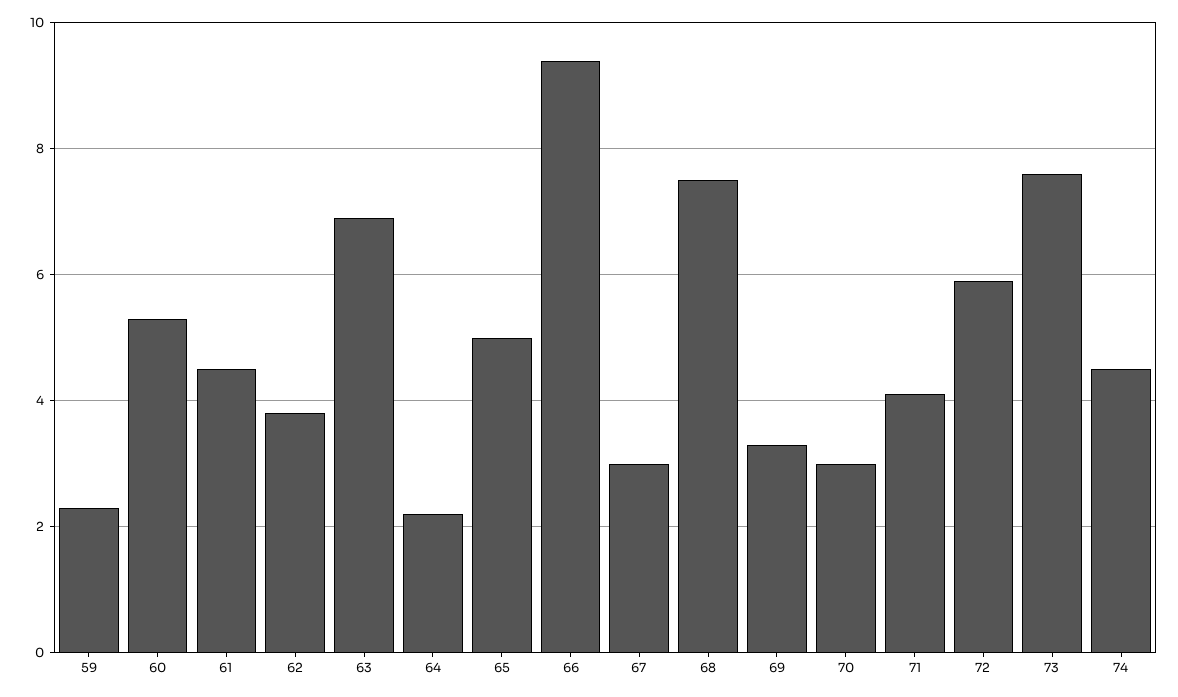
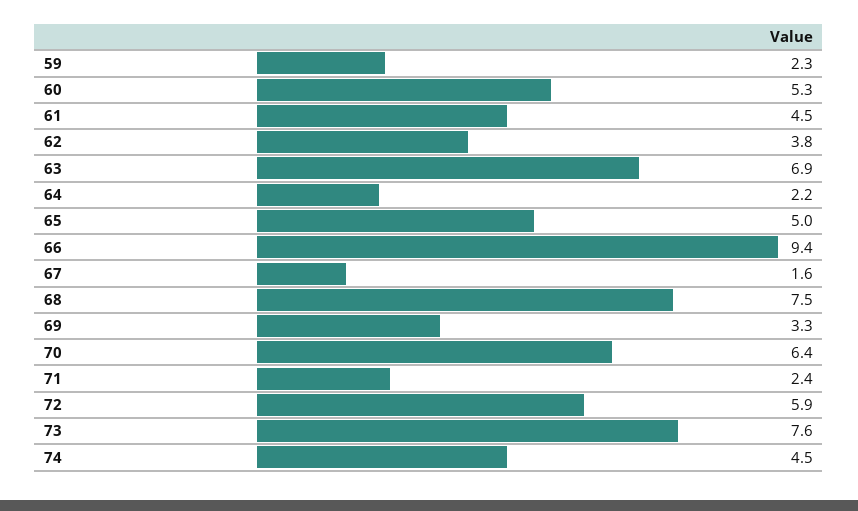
  {
    "59": 2.3,
    "60": 5.3,
    "61": 4.5,
    "62": 3.8,
    "63": 6.9,
    "64": 2.2,
    "65": 5,
    "66": 9.4,
-   "67": 3,
+   "67": 1.6,
    "68": 7.5,
    "69": 3.3,
-   "70": 3,
+   "70": 6.4,
-   "71": 4,
+   "71": 2.4,
    "72": 5.9,
    "73": 7.6,
    "74": 4.5
  }

